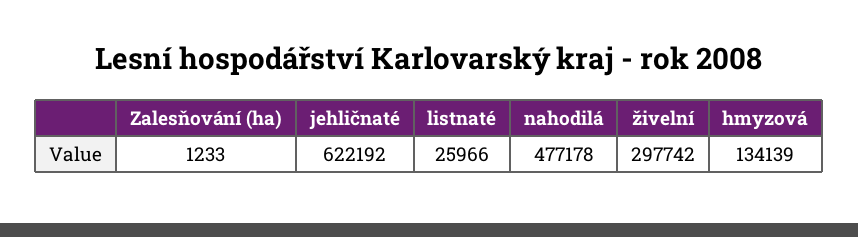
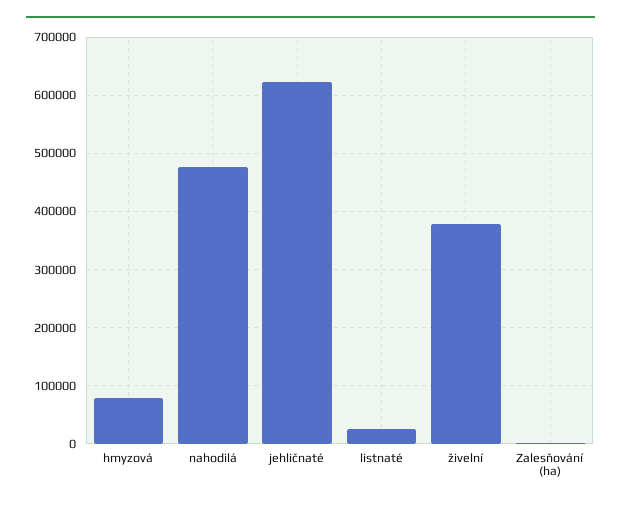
  {
    "Zalesňování (ha)": 1233,
    "jehličnaté": 622192,
    "listnaté": 25966,
    "nahodilá": 477178,
-   "živelní": 297742,
+   "živelní": 380000,
-   "hmyzová": 134139
+   "hmyzová": 80000
  }

